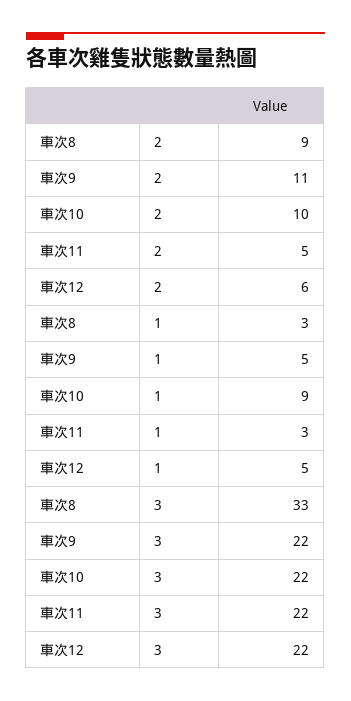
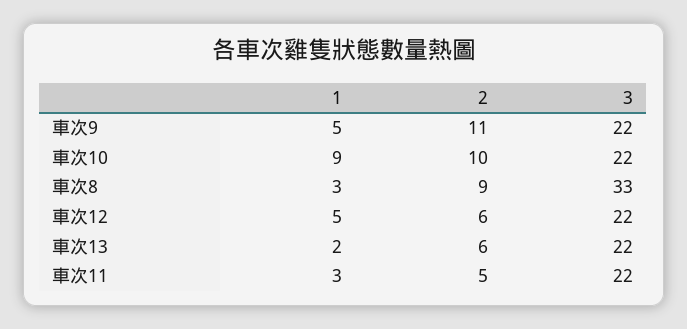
  {
    "車次8": {
      "2": 9,
      "1": 3,
      "3": 33
    },
    "車次9": {
      "2": 11,
      "1": 5,
      "3": 22
    },
    "車次10": {
      "2": 10,
      "1": 9,
      "3": 22
    },
    "車次11": {
      "2": 5,
      "1": 3,
      "3": 22
    },
    "車次12": {
      "2": 6,
      "1": 5,
      "3": 22
-   }
+   },
+   "車次13": {
+     "1": 2,
+     "2": 6,
+     "3": 22
+   }
  }

